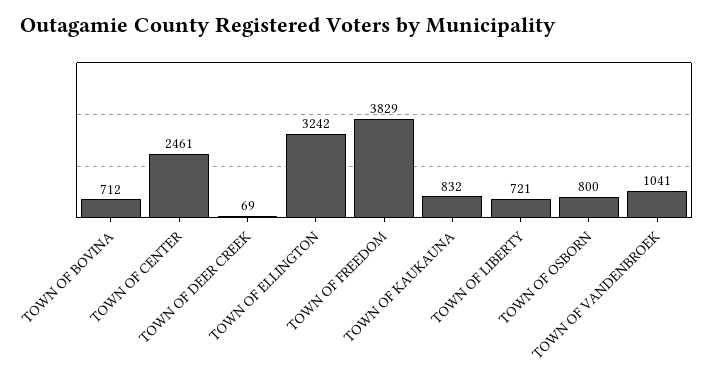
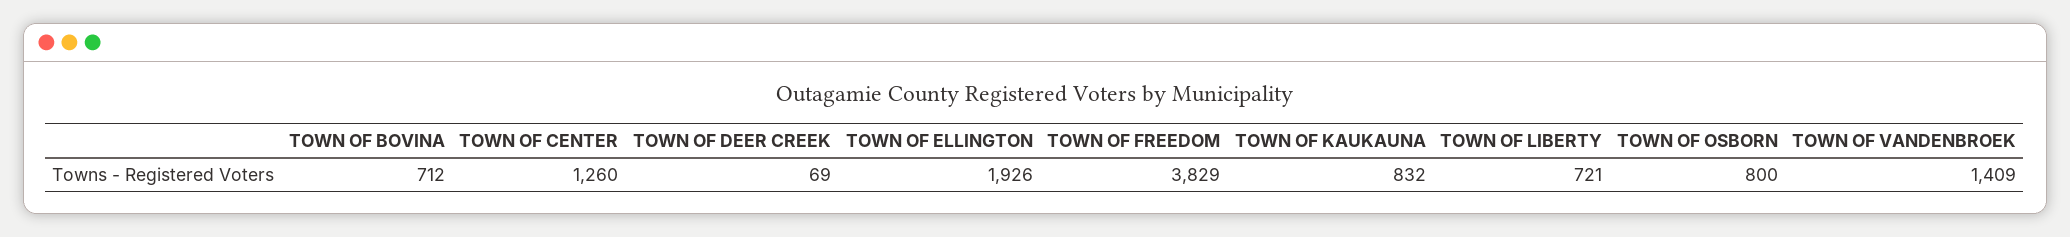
  {
    "TOWN OF BOVINA": 712,
-   "TOWN OF CENTER": 2461,
+   "TOWN OF CENTER": 1260,
    "TOWN OF DEER CREEK": 69,
-   "TOWN OF ELLINGTON": 3242,
+   "TOWN OF ELLINGTON": 1926,
    "TOWN OF FREEDOM": 3829,
    "TOWN OF KAUKAUNA": 832,
    "TOWN OF LIBERTY": 721,
    "TOWN OF OSBORN": 800,
-   "TOWN OF VANDENBROEK": 1041
+   "TOWN OF VANDENBROEK": 1409
  }

